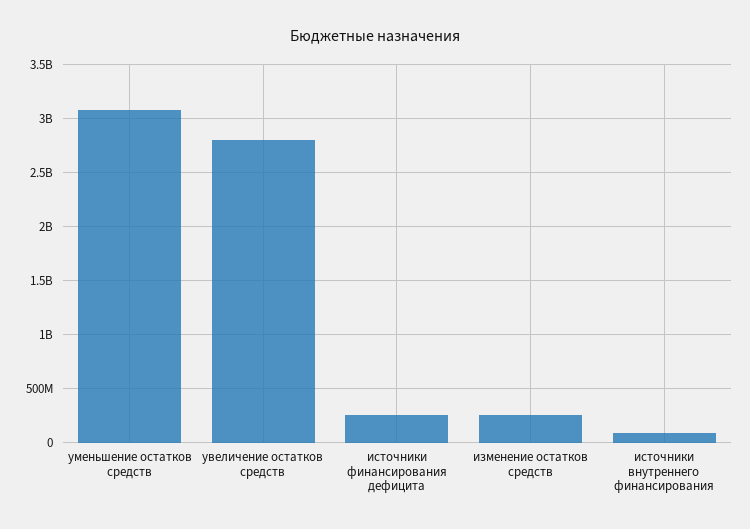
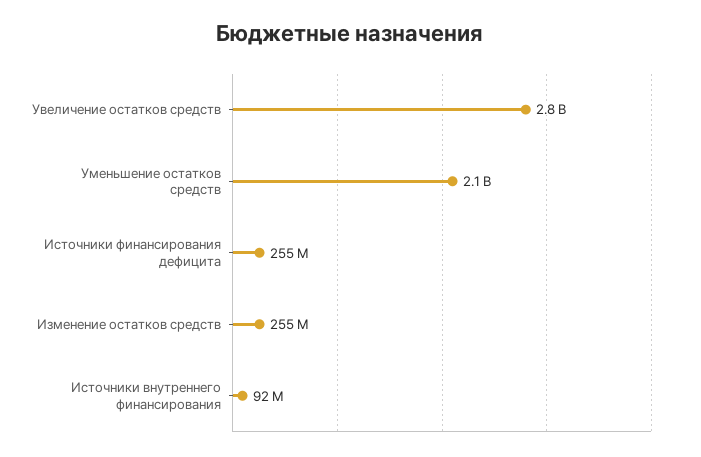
  {
-   "уменьшение остатков средств": 3100000000,
+   "уменьшение остатков средств": 2100000000,
    "увеличение остатков средств": 2800000000,
    "источники финансирования дефицита": 255000000,
    "изменение остатков средств": 255000000,
    "источники внутреннего финансирования": 92000000
  }

